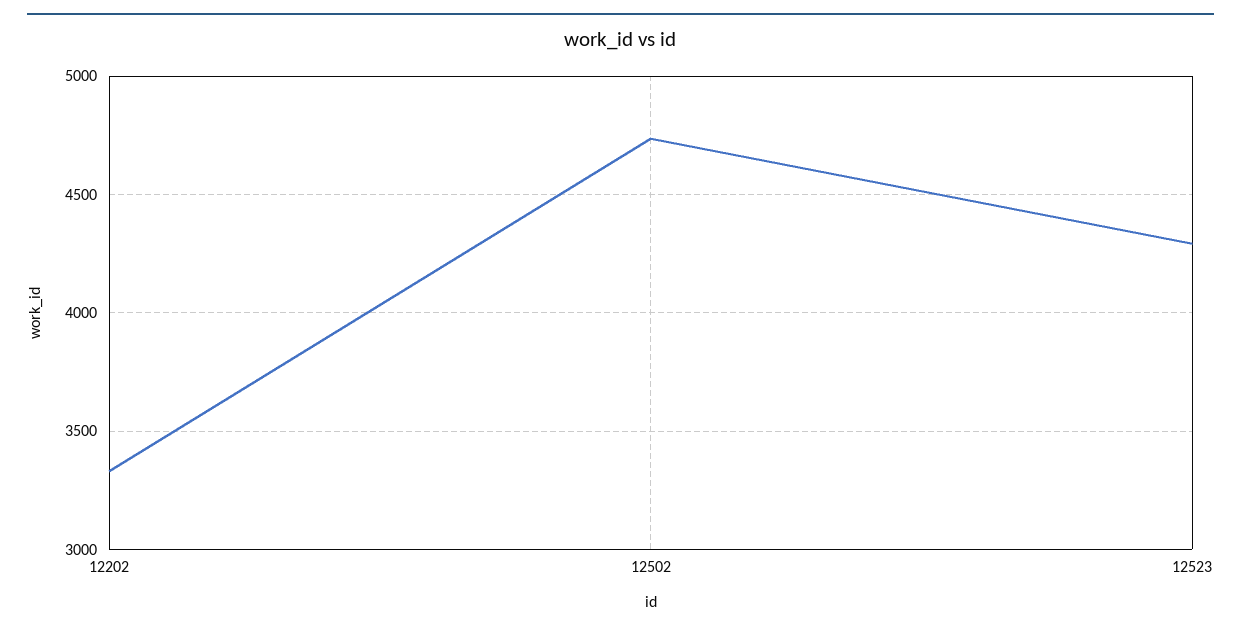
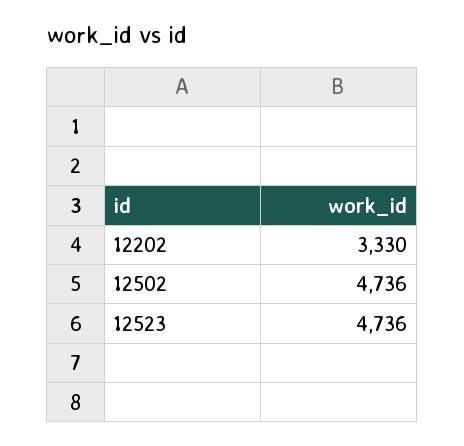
  {
    "12202": 3330,
    "12502": 4736,
-   "12523": 4300
+   "12523": 4736
  }

